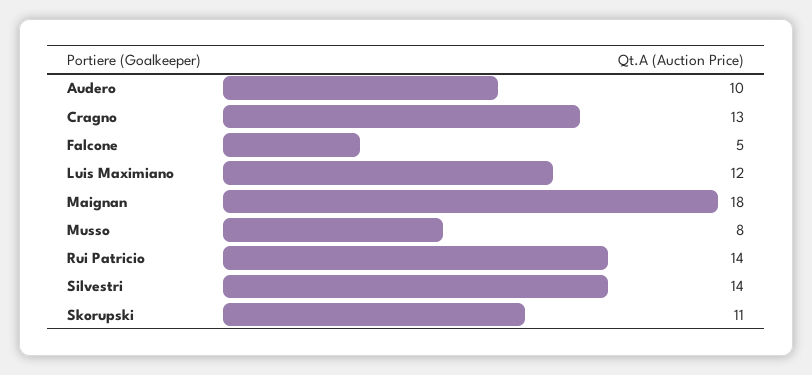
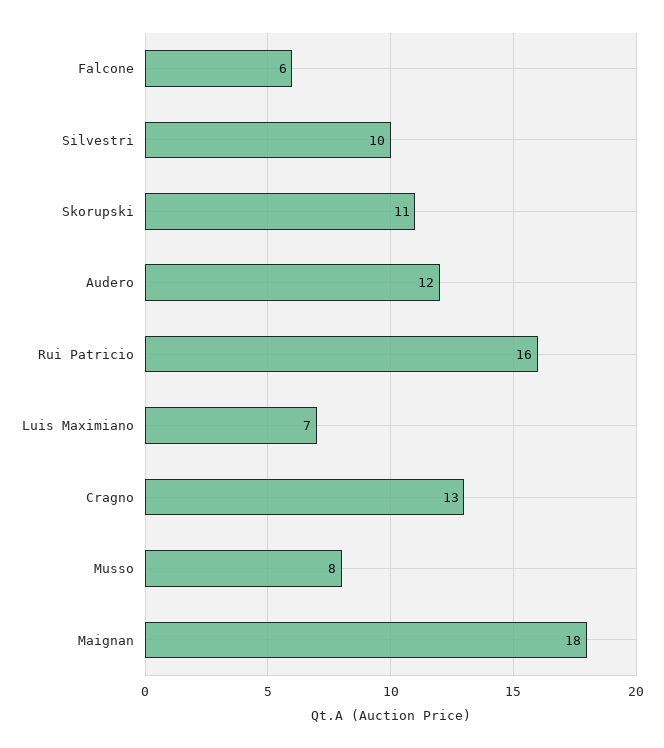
  {
-   "Audero": 10,
+   "Audero": 12,
    "Cragno": 13,
-   "Falcone": 5,
+   "Falcone": 6,
-   "Luis Maximiano": 12,
+   "Luis Maximiano": 7,
    "Maignan": 18,
    "Musso": 8,
-   "Rui Patricio": 14,
+   "Rui Patricio": 16,
-   "Silvestri": 14,
+   "Silvestri": 10,
    "Skorupski": 11
  }

